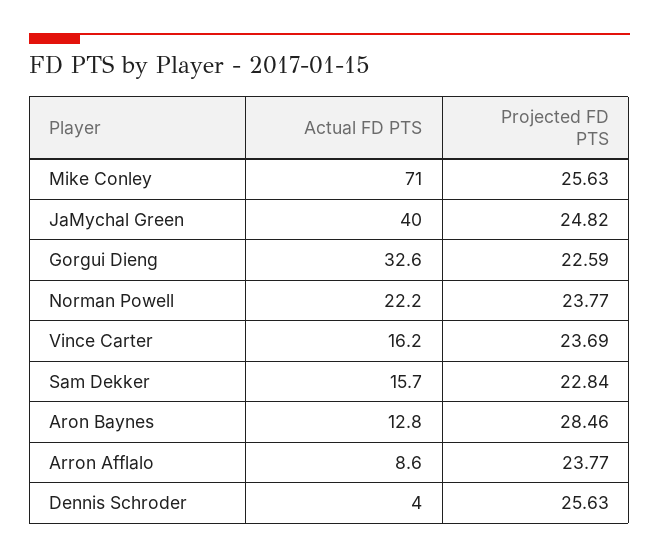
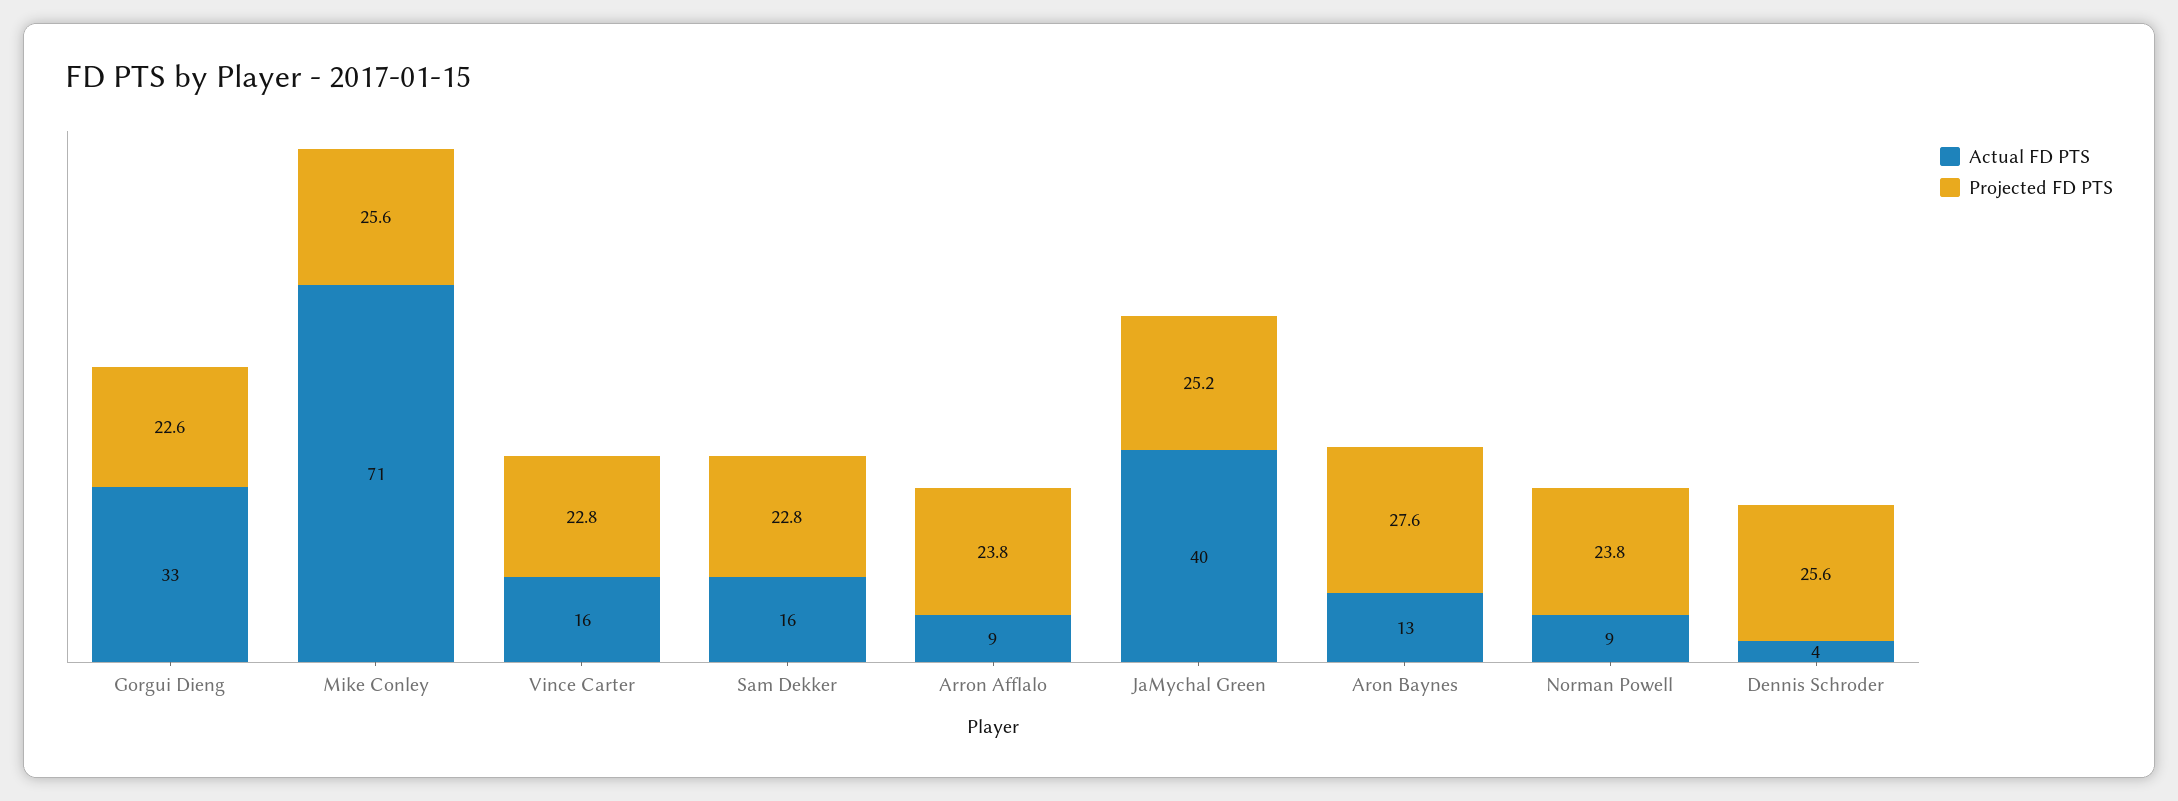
  {
    "Actual FD PTS": {
      "Mike Conley": 71,
      "JaMychal Green": 40,
      "Gorgui Dieng": 32.6,
-     "Norman Powell": 22.2,
+     "Norman Powell": 9,
      "Vince Carter": 16.2,
      "Sam Dekker": 15.7,
      "Aron Baynes": 12.8,
      "Arron Afflalo": 8.6,
      "Dennis Schroder": 4
    },
    "Projected FD PTS": {
      "Mike Conley": 25.63,
-     "JaMychal Green": 24.82,
+     "JaMychal Green": 25.2,
      "Gorgui Dieng": 22.59,
      "Norman Powell": 23.77,
-     "Vince Carter": 23.69,
+     "Vince Carter": 22.8,
      "Sam Dekker": 22.84,
-     "Aron Baynes": 28.46,
+     "Aron Baynes": 27.6,
      "Arron Afflalo": 23.77,
      "Dennis Schroder": 25.63
    }
  }

